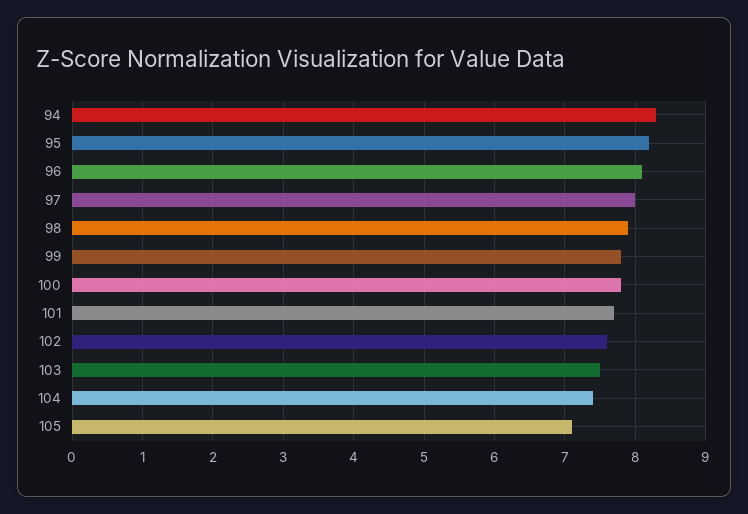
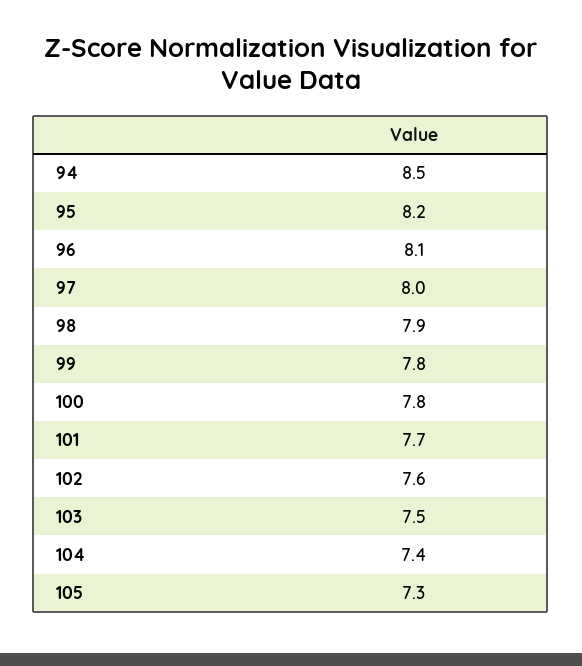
  {
-   "94": 8.3,
+   "94": 8.5,
    "95": 8.2,
    "96": 8.1,
    "97": 8,
    "98": 7.9,
    "99": 7.8,
    "100": 7.8,
    "101": 7.7,
    "102": 7.6,
    "103": 7.5,
    "104": 7.4,
-   "105": 7.1
+   "105": 7.3
  }

